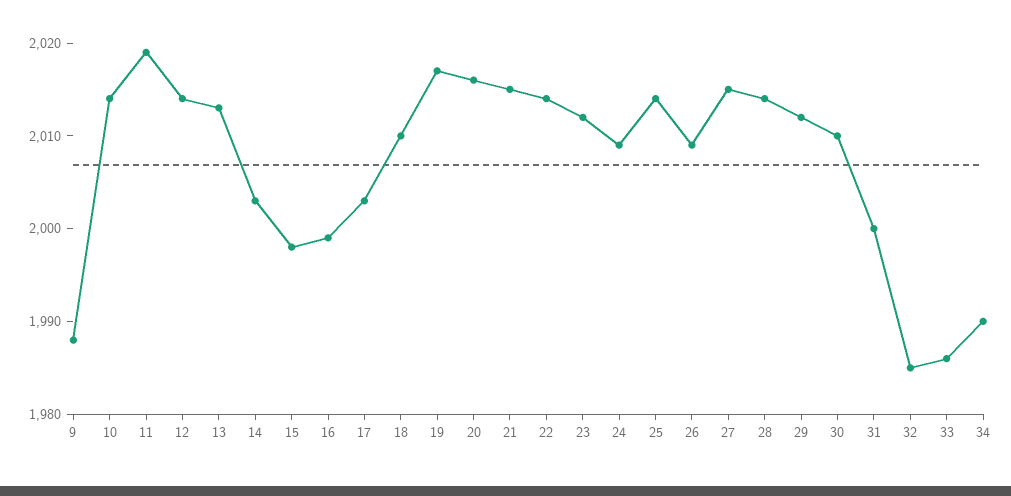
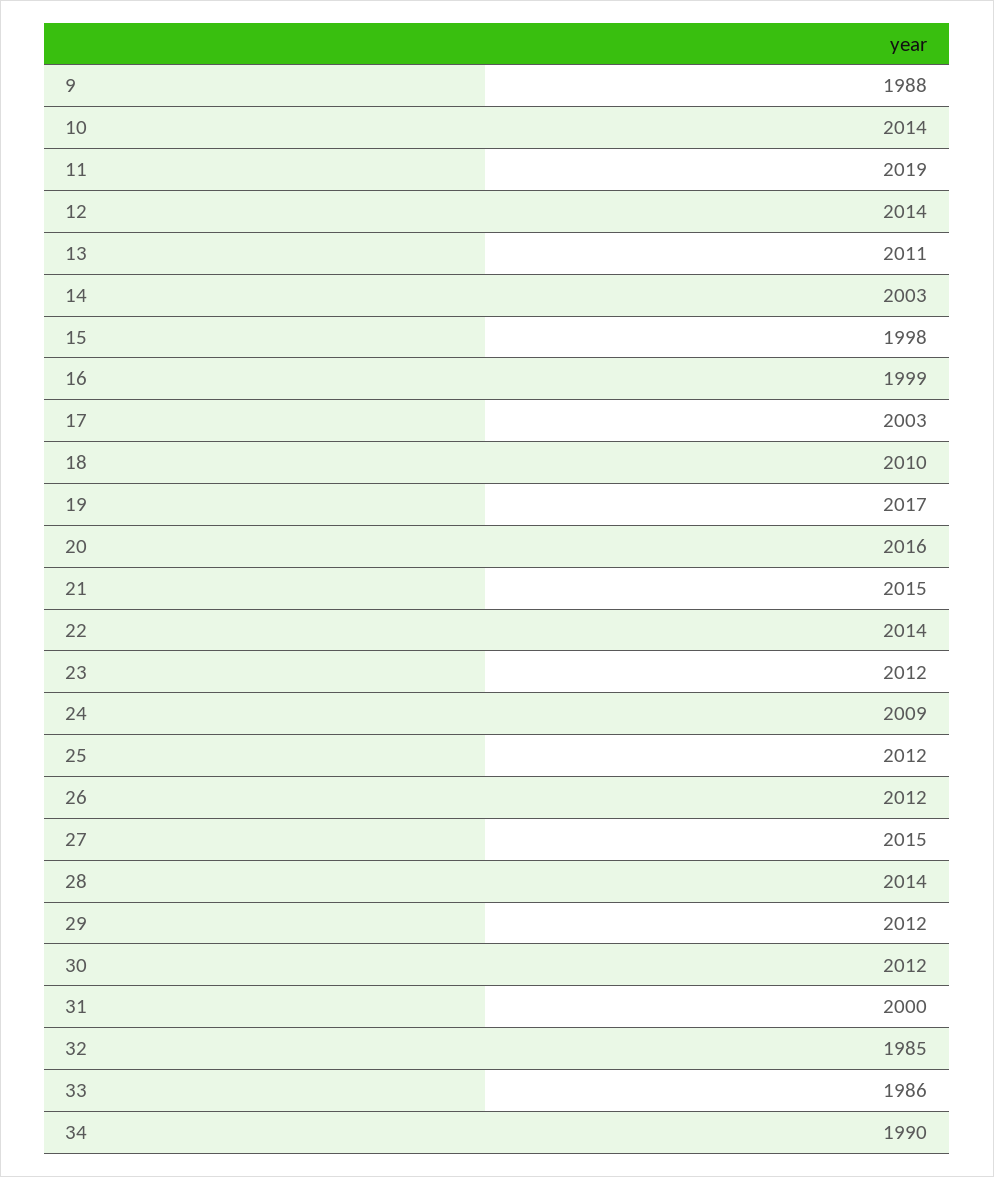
  {
    "9": 1988,
    "10": 2014,
    "11": 2019,
    "12": 2014,
-   "13": 2013,
+   "13": 2011,
    "14": 2003,
    "15": 1998,
    "16": 1999,
    "17": 2003,
    "18": 2010,
    "19": 2017,
    "20": 2016,
    "21": 2015,
    "22": 2014,
    "23": 2012,
    "24": 2009,
-   "25": 2014,
+   "25": 2012,
-   "26": 2009,
+   "26": 2012,
    "27": 2015,
    "28": 2014,
    "29": 2012,
-   "30": 2010,
+   "30": 2012,
    "31": 2000,
    "32": 1985,
    "33": 1986,
    "34": 1990
  }

